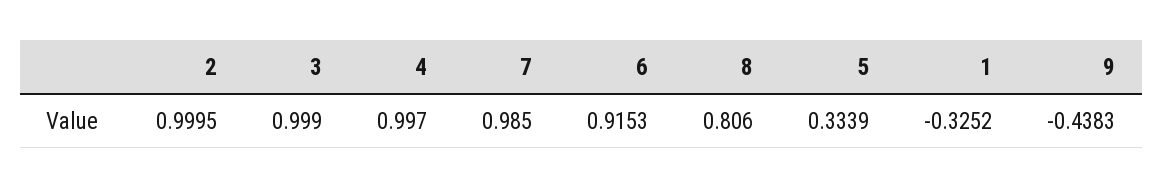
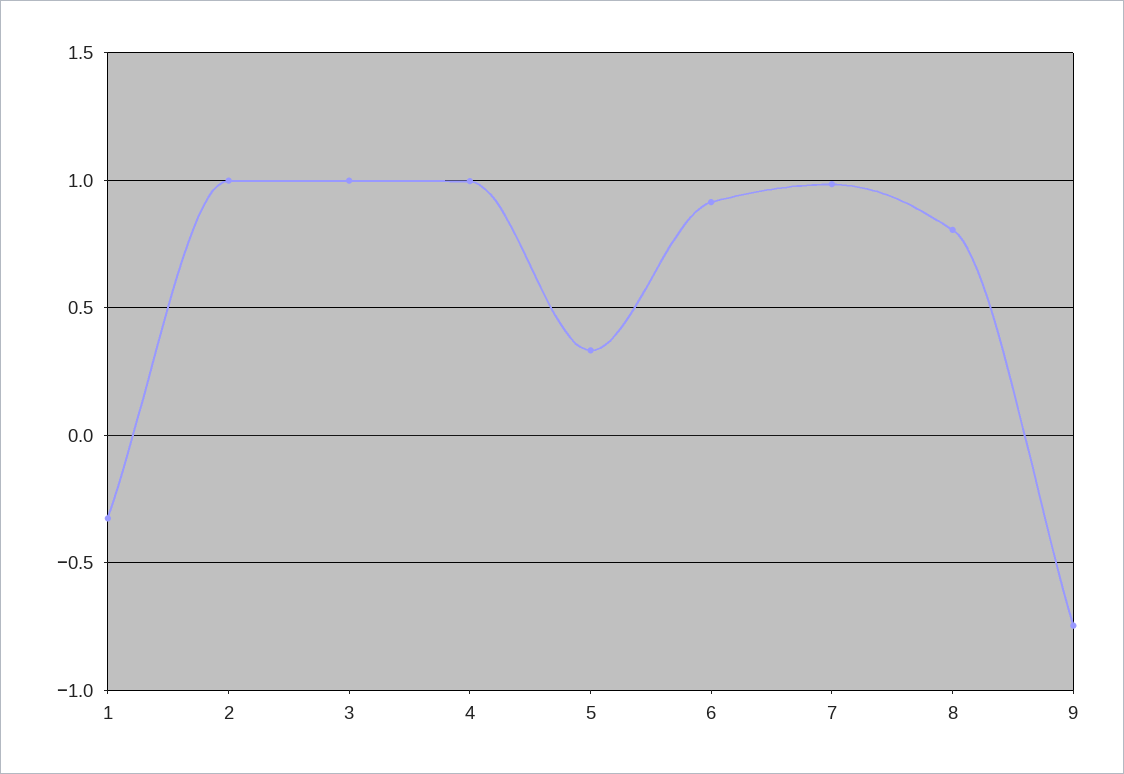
  {
    "2": 0.9995,
    "3": 0.999,
    "4": 0.997,
    "7": 0.985,
    "6": 0.9153,
    "8": 0.806,
    "5": 0.3339,
    "1": -0.3252,
-   "9": -0.4383
+   "9": -0.75
  }

